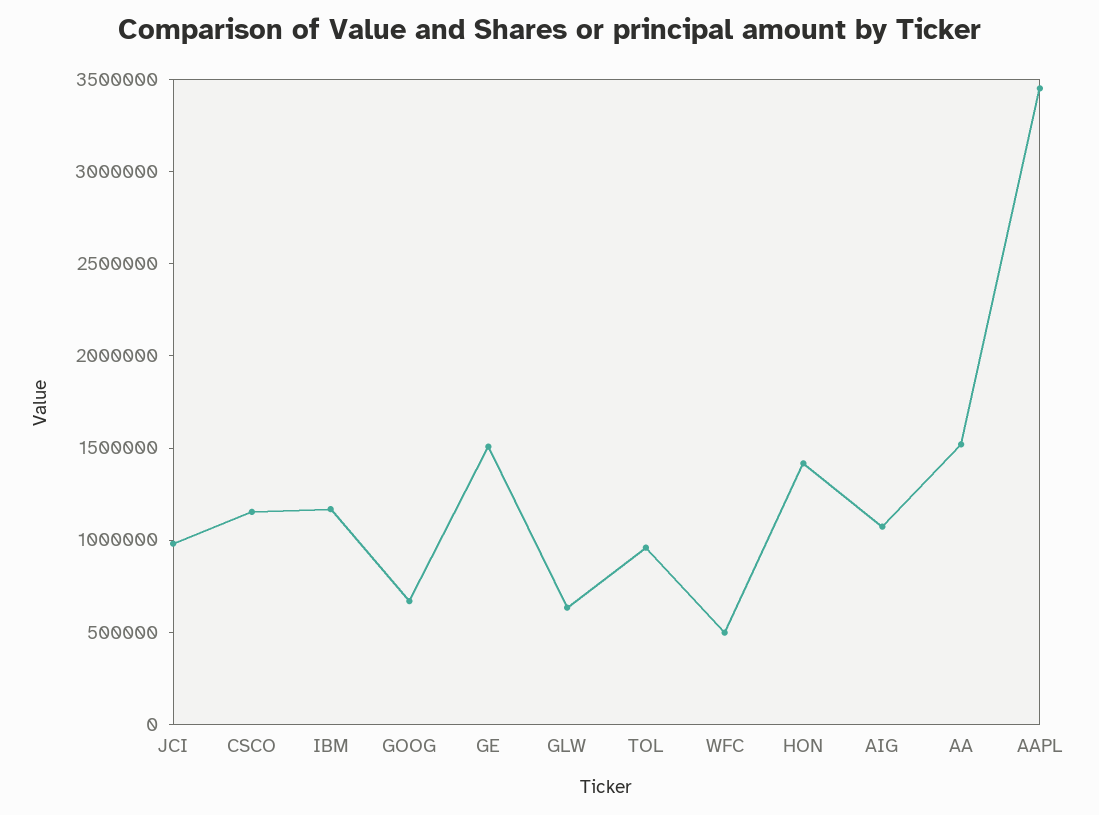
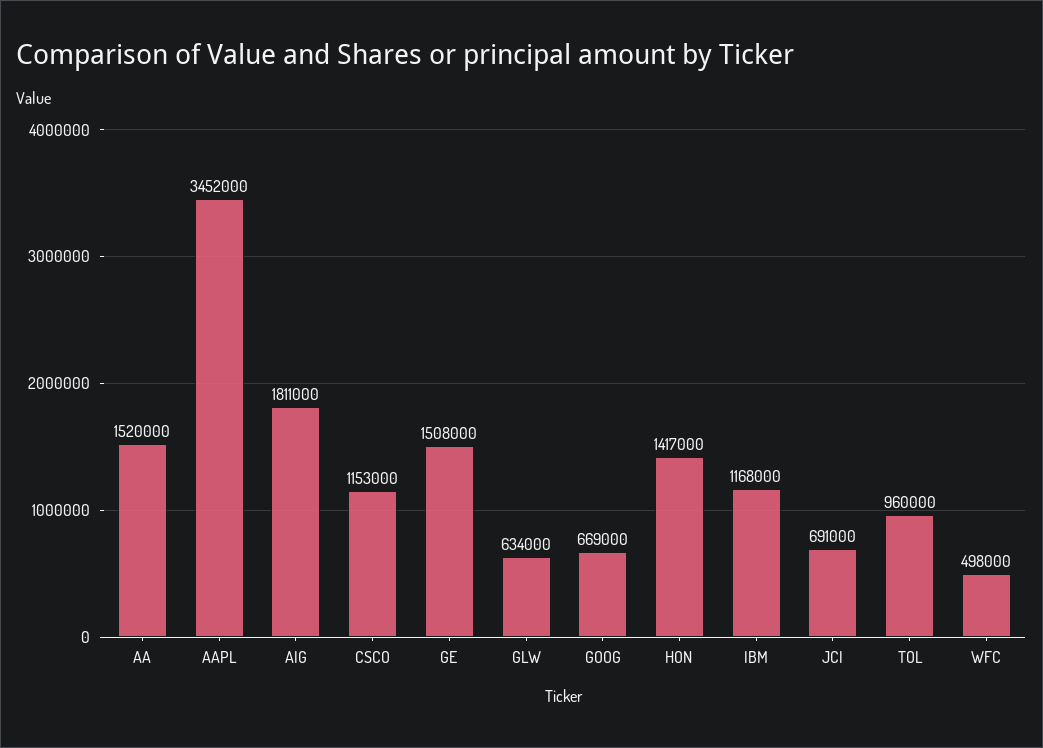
  {
-   "JCI": 1000000,
+   "JCI": 691000,
    "CSCO": 1153000,
    "IBM": 1168000,
    "GOOG": 669000,
    "GE": 1508000,
    "GLW": 634000,
    "TOL": 960000,
    "WFC": 498000,
    "HON": 1417000,
-   "AIG": 1100000,
+   "AIG": 1811000,
    "AA": 1520000,
    "AAPL": 3452000
  }

